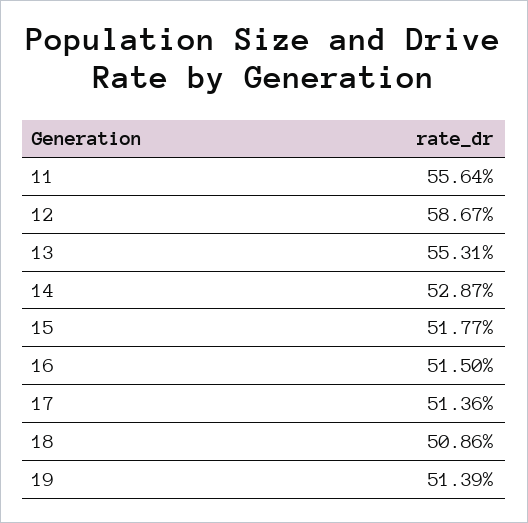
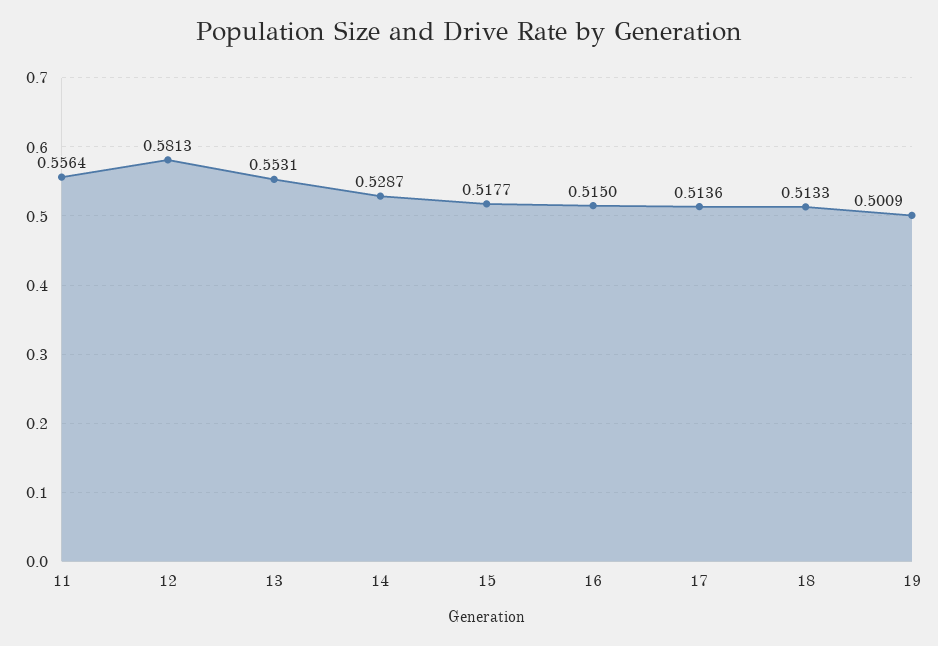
  {
    "11": 0.5564,
-   "12": 0.5867,
+   "12": 0.5813,
    "13": 0.5531,
    "14": 0.5287,
    "15": 0.5177,
    "16": 0.515,
    "17": 0.5136,
-   "18": 0.5086,
+   "18": 0.5133,
-   "19": 0.5139
+   "19": 0.5009
  }

